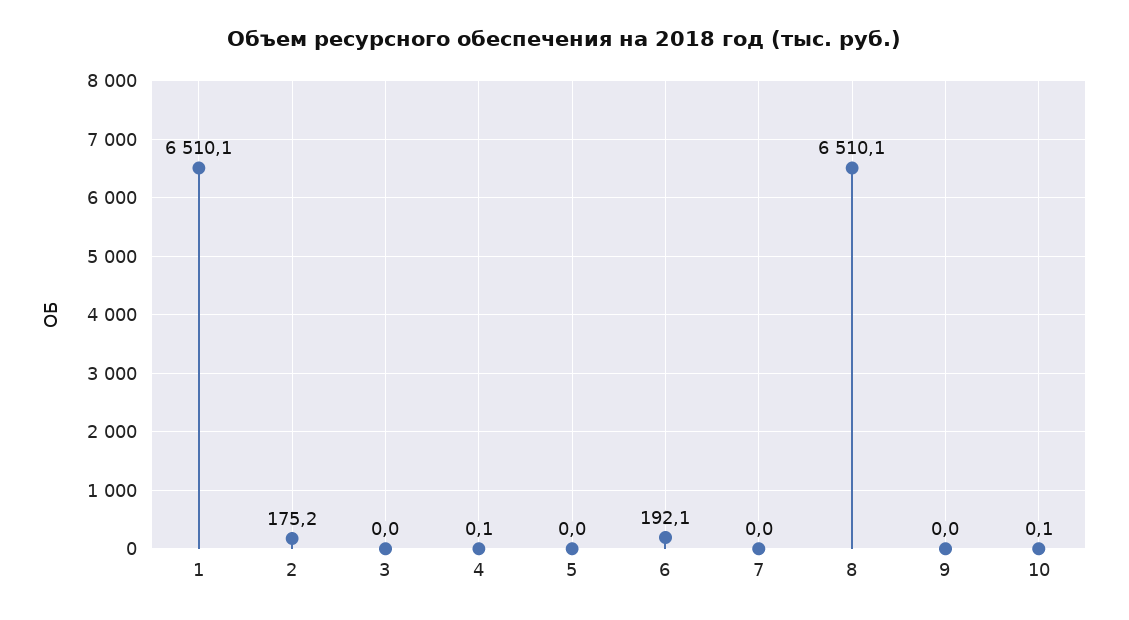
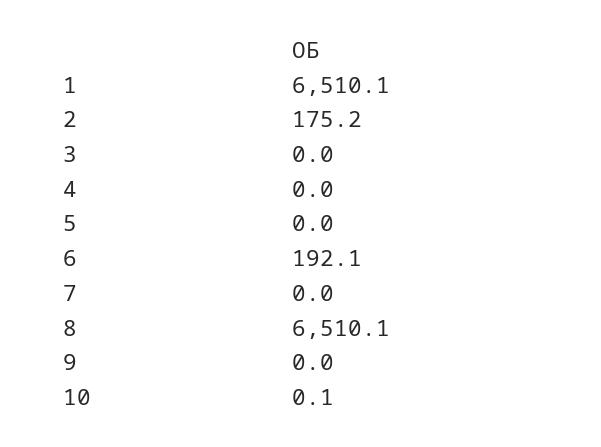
  {
    "1": 6510.1,
    "2": 175.2,
    "3": 0,
-   "4": 0.1,
+   "4": 0,
    "5": 0,
    "6": 192.1,
    "7": 0,
    "8": 6510.1,
    "9": 0,
    "10": 0.1
  }

